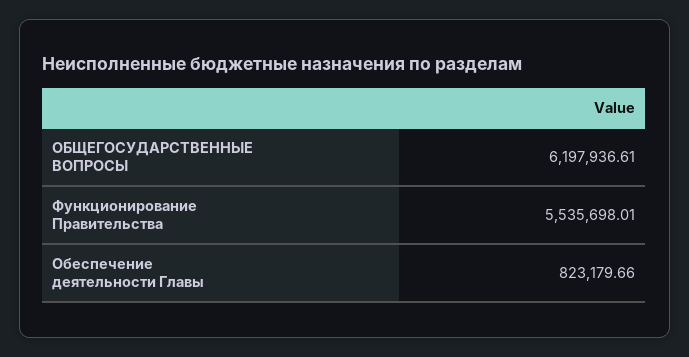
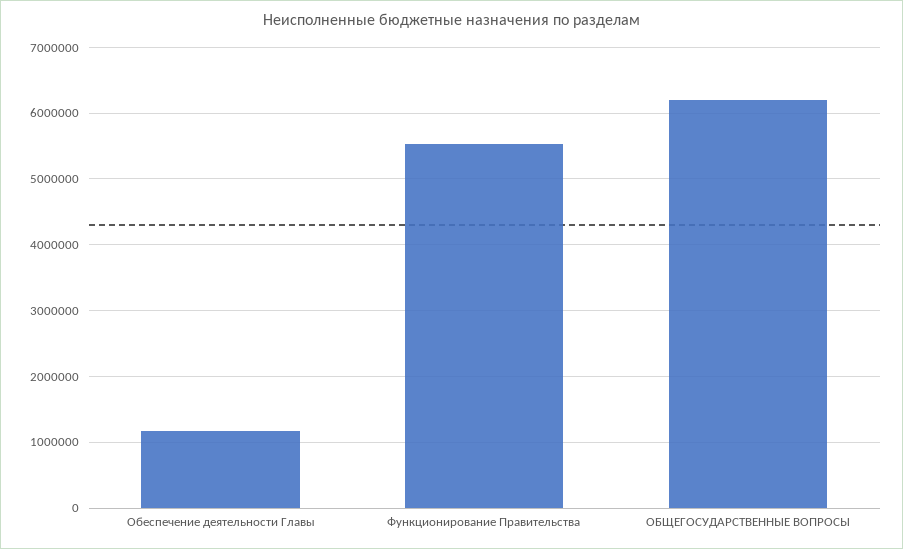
  {
    "ОБЩЕГОСУДАРСТВЕННЫЕ ВОПРОСЫ": 6197936.61,
    "Функционирование Правительства": 5535698.01,
-   "Обеспечение деятельности Главы": 823179.66
+   "Обеспечение деятельности Главы": 1200000
  }

